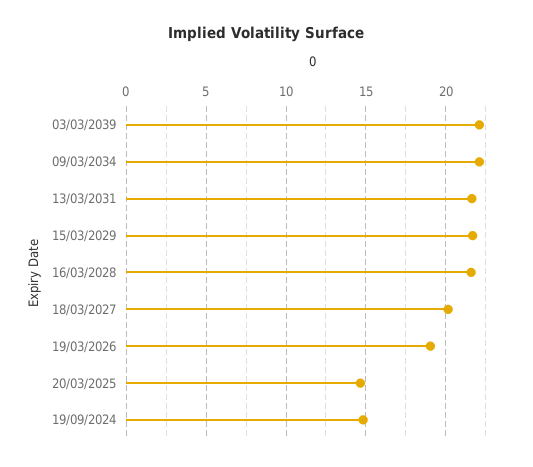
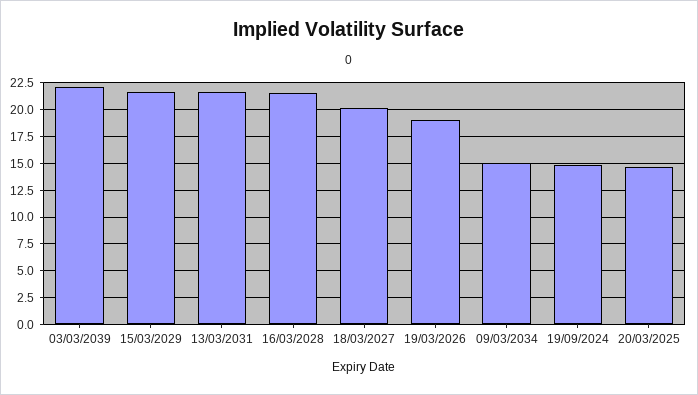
  {
    "03/03/2039": 22,
-   "09/03/2034": 22,
+   "09/03/2034": 15,
    "13/03/2031": 21.5,
    "15/03/2029": 21.5,
    "16/03/2028": 21.5,
    "18/03/2027": 20,
    "19/03/2026": 19,
    "20/03/2025": 14.5,
    "19/09/2024": 15
  }

